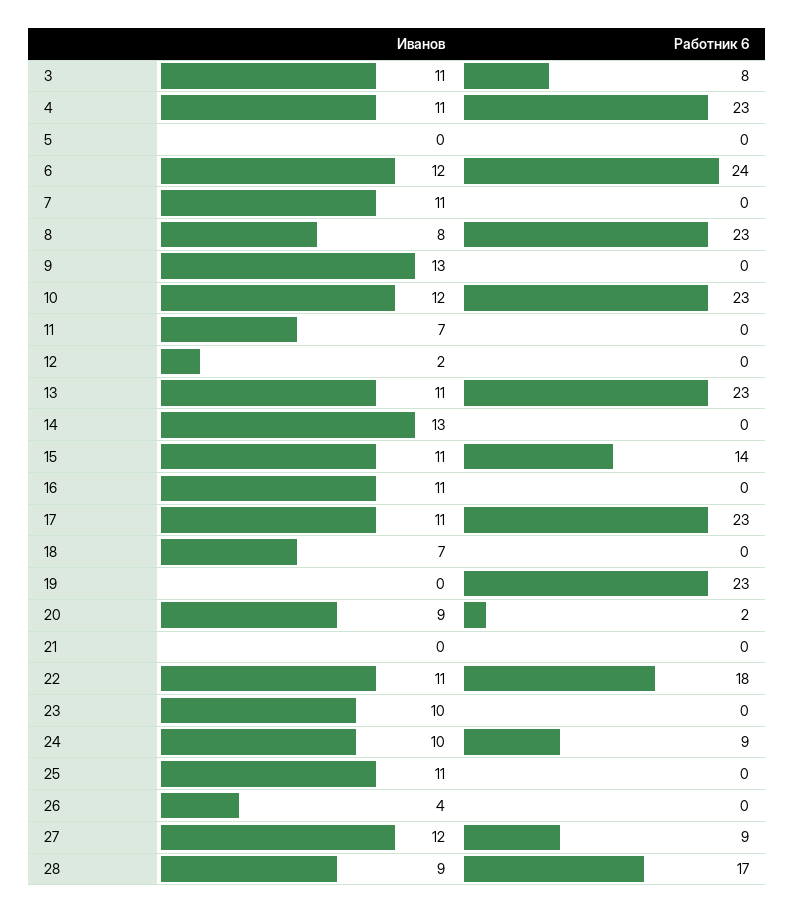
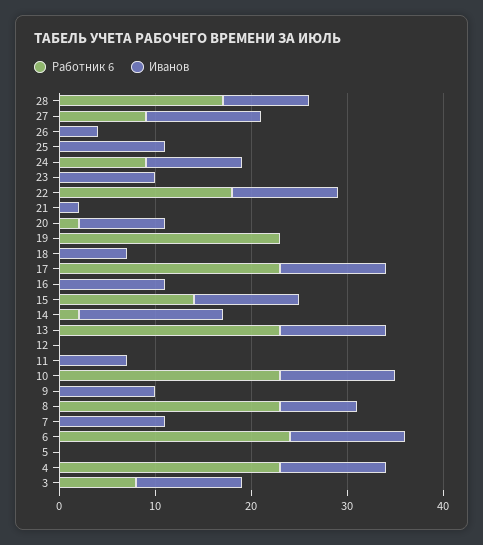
  {
    "Иванов": {
      "3": 11,
      "4": 11,
      "5": 0,
      "6": 12,
      "7": 11,
      "8": 8,
-     "9": 13,
+     "9": 10,
      "10": 12,
      "11": 7,
-     "12": 2,
+     "12": 0,
      "13": 11,
-     "14": 13,
+     "14": 15,
      "15": 11,
      "16": 11,
      "17": 11,
      "18": 7,
      "19": 0,
      "20": 9,
-     "21": 0,
+     "21": 2,
      "22": 11,
      "23": 10,
      "24": 10,
      "25": 11,
      "26": 4,
      "27": 12,
      "28": 9
    },
    "Работник 6": {
      "3": 8,
      "4": 23,
      "5": 0,
      "6": 24,
      "7": 0,
      "8": 23,
      "9": 0,
      "10": 23,
      "11": 0,
      "12": 0,
      "13": 23,
-     "14": 0,
+     "14": 2,
      "15": 14,
      "16": 0,
      "17": 23,
      "18": 0,
      "19": 23,
      "20": 2,
      "21": 0,
      "22": 18,
      "23": 0,
      "24": 9,
      "25": 0,
      "26": 0,
      "27": 9,
      "28": 17
    }
  }

